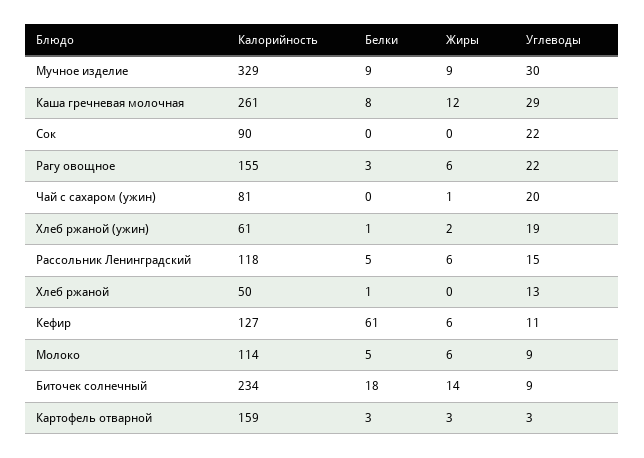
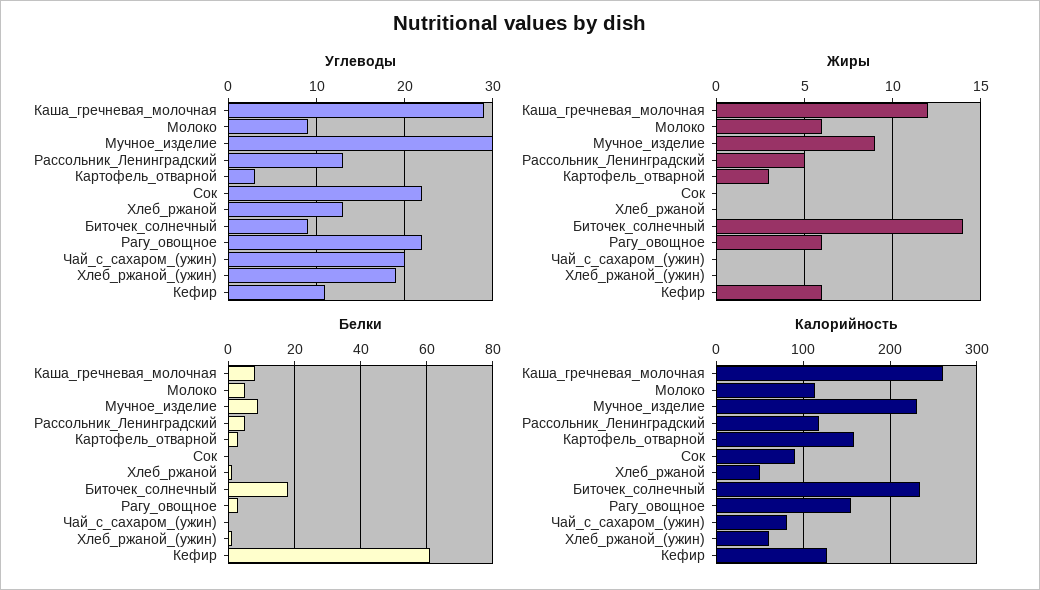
  {
    "Калорийность": {
-     "Мучное изделие": 329,
+     "Мучное изделие": 230,
      "Каша гречневая молочная": 261,
      "Сок": 90,
      "Рагу овощное": 155,
      "Чай с сахаром (ужин)": 81,
      "Хлеб ржаной (ужин)": 61,
      "Рассольник Ленинградский": 118,
      "Хлеб ржаной": 50,
      "Кефир": 127,
      "Молоко": 114,
      "Биточек солнечный": 234,
      "Картофель отварной": 159
    },
    "Белки": {
      "Мучное изделие": 9,
      "Каша гречневая молочная": 8,
      "Сок": 0,
      "Рагу овощное": 3,
      "Чай с сахаром (ужин)": 0,
      "Хлеб ржаной (ужин)": 1,
      "Рассольник Ленинградский": 5,
      "Хлеб ржаной": 1,
      "Кефир": 61,
      "Молоко": 5,
      "Биточек солнечный": 18,
      "Картофель отварной": 3
    },
    "Жиры": {
      "Мучное изделие": 9,
      "Каша гречневая молочная": 12,
      "Сок": 0,
      "Рагу овощное": 6,
-     "Чай с сахаром (ужин)": 1,
+     "Чай с сахаром (ужин)": 0,
-     "Хлеб ржаной (ужин)": 2,
+     "Хлеб ржаной (ужин)": 0,
-     "Рассольник Ленинградский": 6,
+     "Рассольник Ленинградский": 5,
      "Хлеб ржаной": 0,
      "Кефир": 6,
      "Молоко": 6,
      "Биточек солнечный": 14,
      "Картофель отварной": 3
    },
    "Углеводы": {
      "Мучное изделие": 30,
      "Каша гречневая молочная": 29,
      "Сок": 22,
      "Рагу овощное": 22,
      "Чай с сахаром (ужин)": 20,
      "Хлеб ржаной (ужин)": 19,
-     "Рассольник Ленинградский": 15,
+     "Рассольник Ленинградский": 13,
      "Хлеб ржаной": 13,
      "Кефир": 11,
      "Молоко": 9,
      "Биточек солнечный": 9,
      "Картофель отварной": 3
    }
  }

